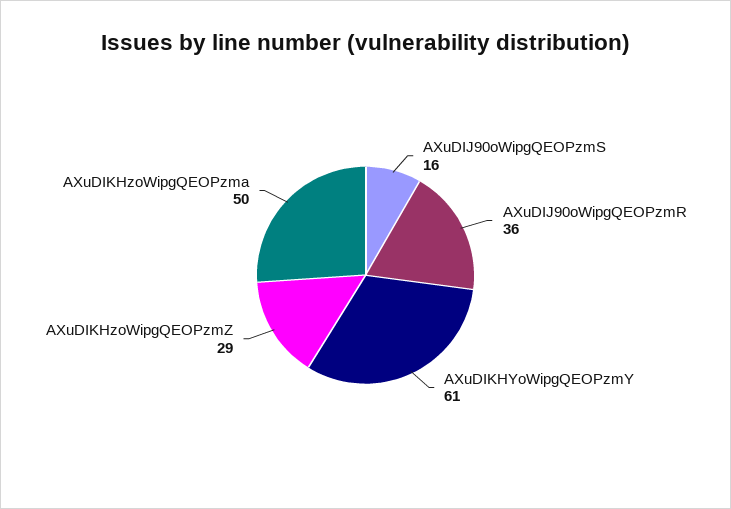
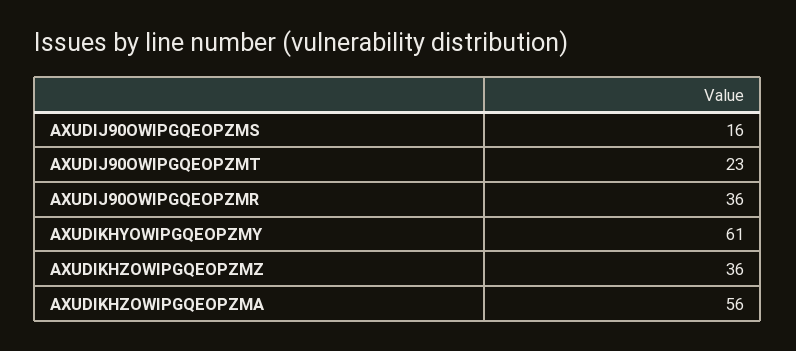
  {
    "AXuDIJ90oWipgQEOPzmS": 16,
    "AXuDIJ90oWipgQEOPzmR": 36,
    "AXuDIKHYoWipgQEOPzmY": 61,
-   "AXuDIKHzoWipgQEOPzmZ": 29,
+   "AXuDIKHzoWipgQEOPzmZ": 36,
-   "AXuDIKHzoWipgQEOPzma": 50
+   "AXuDIKHzoWipgQEOPzma": 56,
+   "AXUDIJ90OWIPGQEOPZMT": 23
  }

